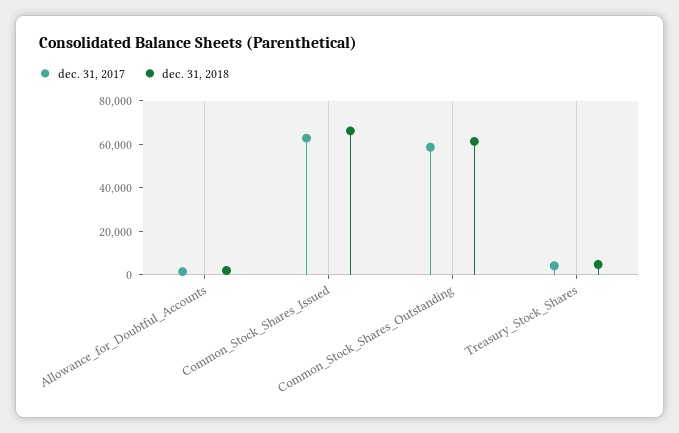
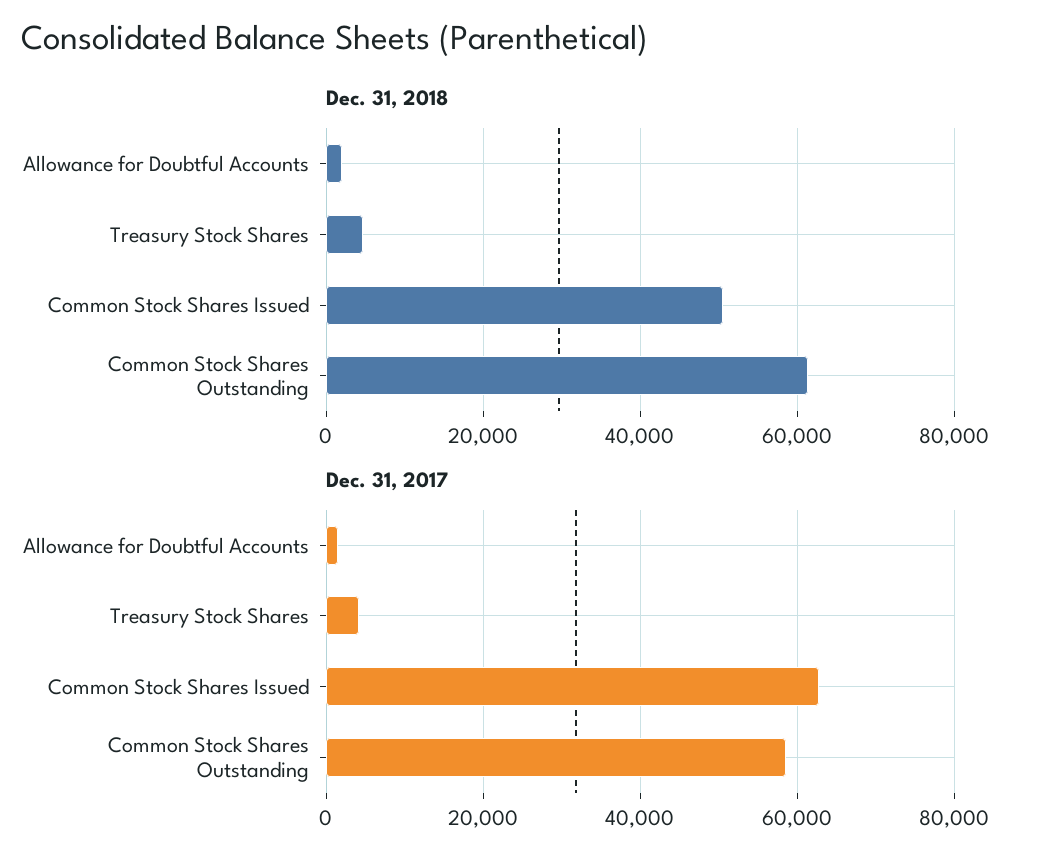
  {
    "dec. 31, 2017": {
      "Allowance_for_Doubtful_Accounts": 2000,
      "Common_Stock_Shares_Issued": 62000,
      "Common_Stock_Shares_Outstanding": 58000,
      "Treasury_Stock_Shares": 4000
    },
    "dec. 31, 2018": {
      "Allowance_for_Doubtful_Accounts": 2000,
-     "Common_Stock_Shares_Issued": 65000,
+     "Common_Stock_Shares_Issued": 50000,
      "Common_Stock_Shares_Outstanding": 62000,
      "Treasury_Stock_Shares": 4000
    }
  }

